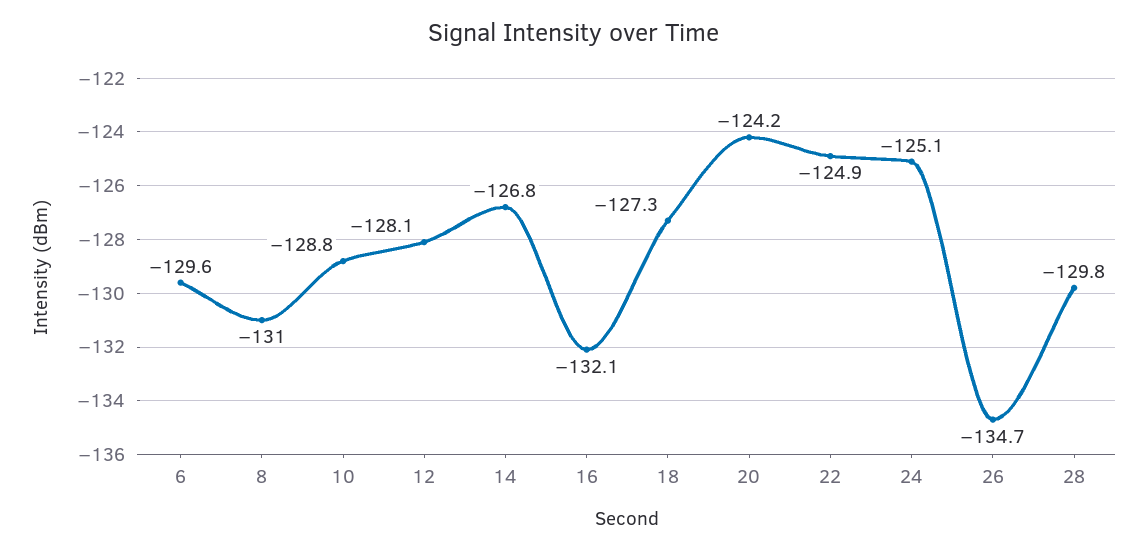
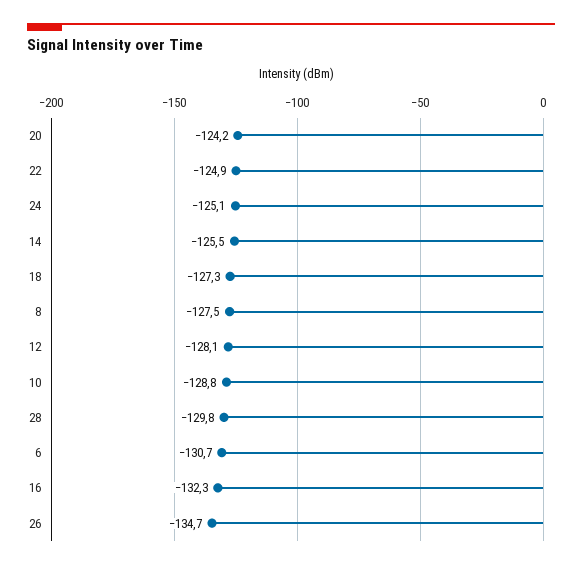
  {
-   "6": -129.6,
+   "6": -130.7,
-   "8": -131,
+   "8": -127.5,
    "10": -128.8,
    "12": -128.1,
-   "14": -126.8,
+   "14": -125.5,
-   "16": -132.1,
+   "16": -132.3,
    "18": -127.3,
    "20": -124.2,
    "22": -124.9,
    "24": -125.1,
    "26": -134.7,
    "28": -129.8
  }

